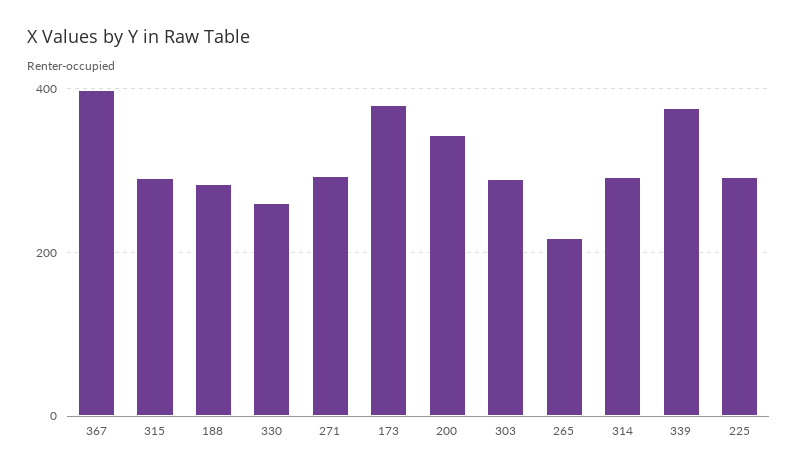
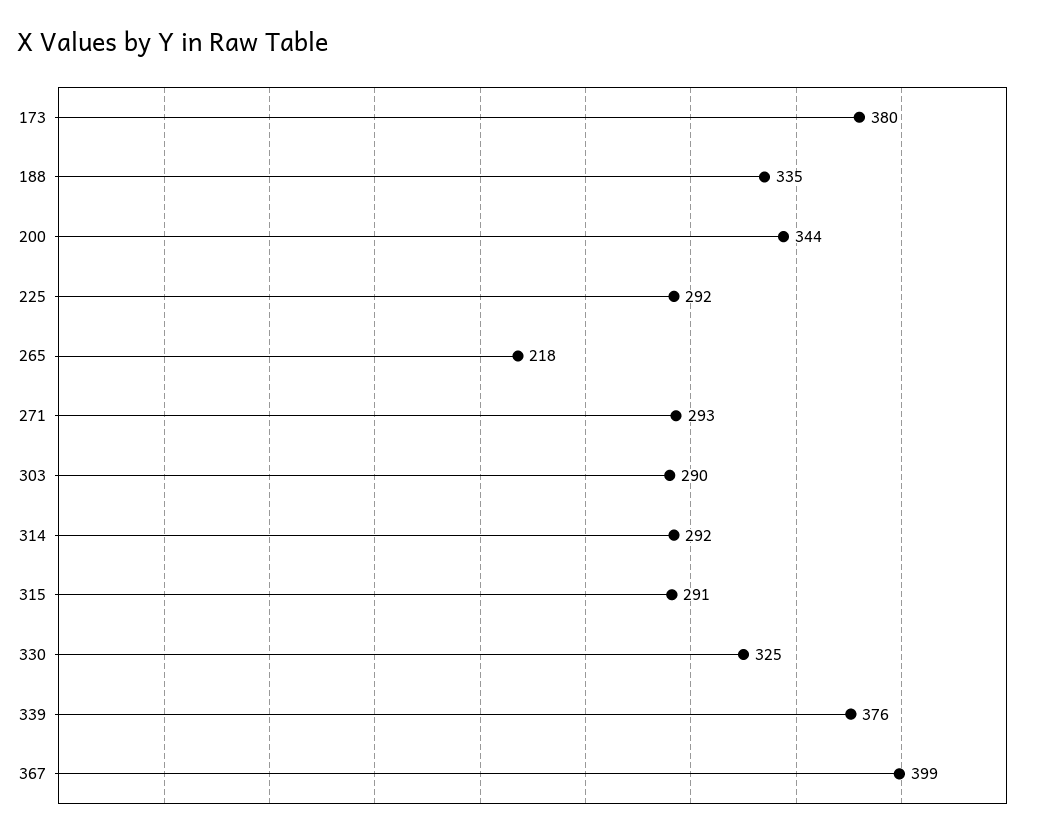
  {
    "367": 399,
    "315": 291,
-   "188": 280,
+   "188": 335,
-   "330": 260,
+   "330": 325,
    "271": 293,
    "173": 380,
    "200": 344,
    "303": 290,
    "265": 218,
    "314": 292,
    "339": 376,
    "225": 292
  }

